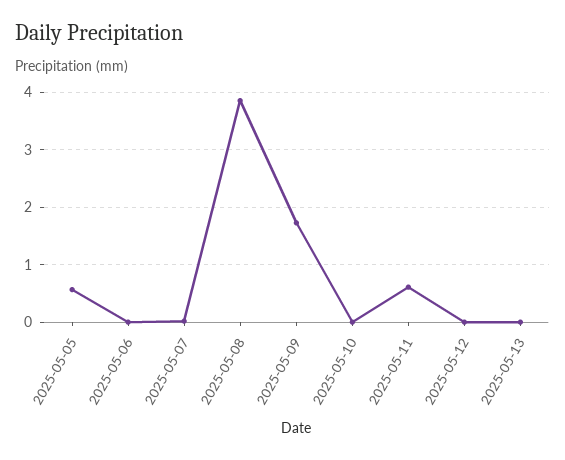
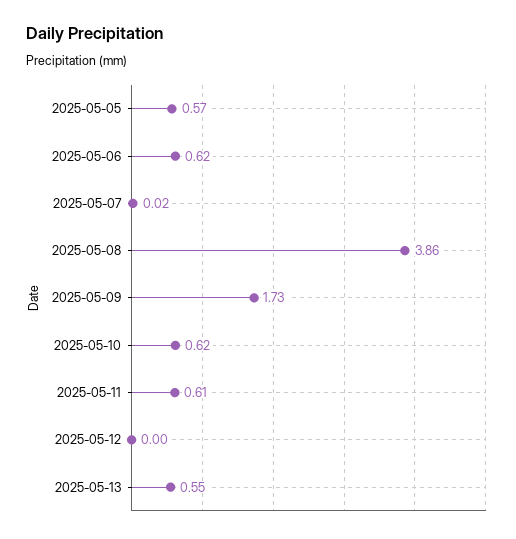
  {
    "2025-05-05": 0.57,
-   "2025-05-06": 0,
+   "2025-05-06": 0.62,
    "2025-05-07": 0.02,
    "2025-05-08": 3.86,
    "2025-05-09": 1.73,
-   "2025-05-10": 0,
+   "2025-05-10": 0.62,
    "2025-05-11": 0.61,
    "2025-05-12": 0,
-   "2025-05-13": 0
+   "2025-05-13": 0.55
  }

